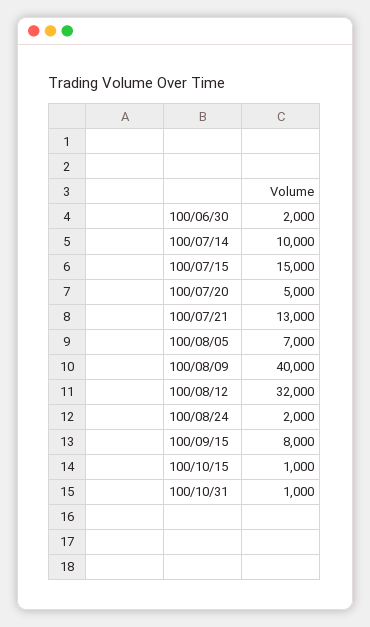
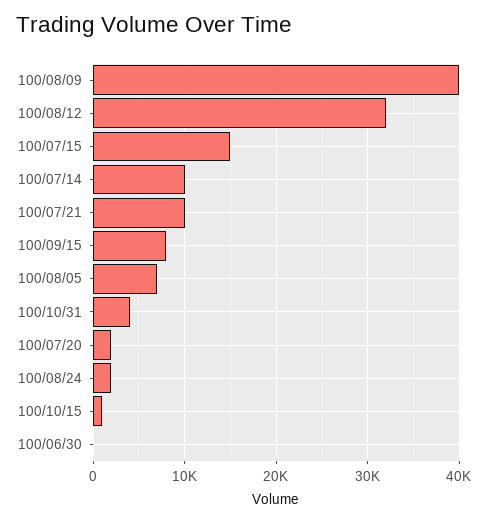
  {
-   "100/06/30": 2000,
+   "100/06/30": 0,
    "100/07/14": 10000,
    "100/07/15": 15000,
-   "100/07/20": 5000,
+   "100/07/20": 2000,
-   "100/07/21": 13000,
+   "100/07/21": 10000,
    "100/08/05": 7000,
    "100/08/09": 40000,
    "100/08/12": 32000,
    "100/08/24": 2000,
    "100/09/15": 8000,
    "100/10/15": 1000,
-   "100/10/31": 1000
+   "100/10/31": 4000
  }

